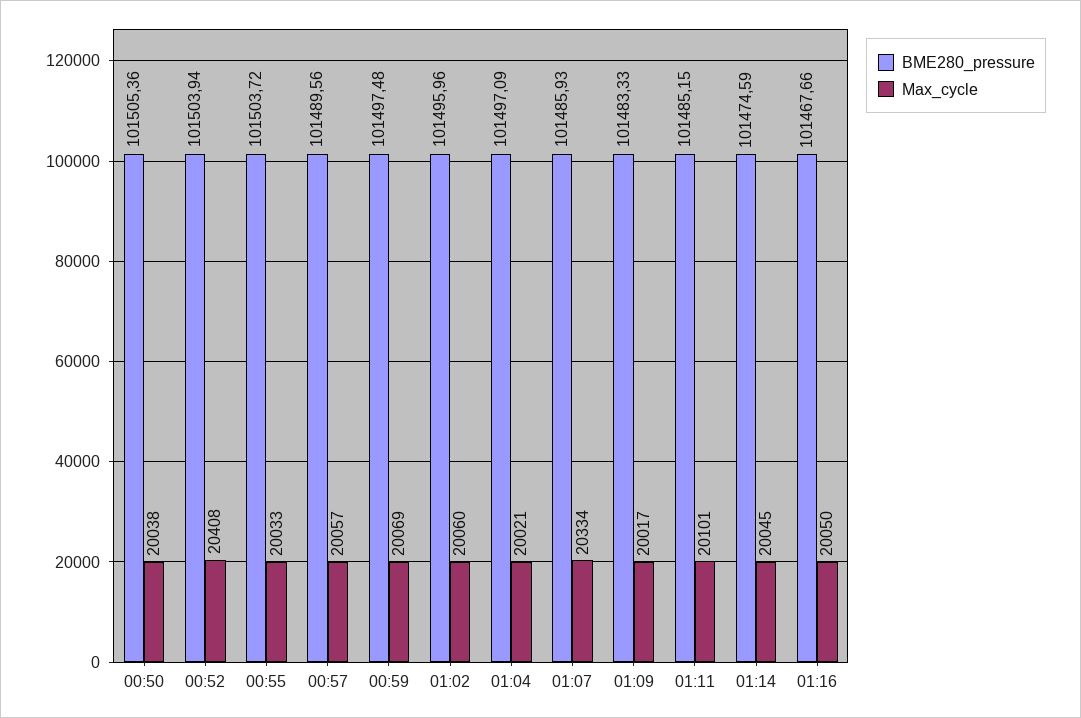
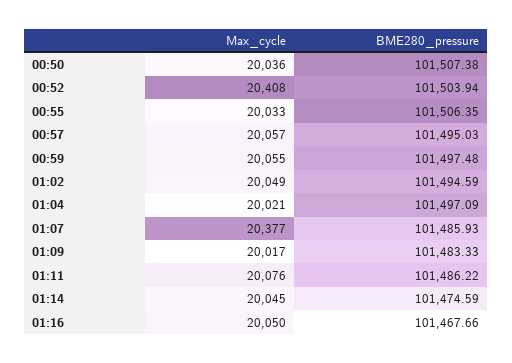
  {
    "BME280_pressure": {
-     "00:50": 101505.36,
+     "00:50": 101507.38,
      "00:52": 101503.94,
-     "00:55": 101503.72,
+     "00:55": 101506.35,
-     "00:57": 101489.56,
+     "00:57": 101495.03,
      "00:59": 101497.48,
-     "01:02": 101495.96,
+     "01:02": 101494.59,
      "01:04": 101497.09,
      "01:07": 101485.93,
      "01:09": 101483.33,
-     "01:11": 101485.15,
+     "01:11": 101486.22,
      "01:14": 101474.59,
      "01:16": 101467.66
    },
    "Max_cycle": {
-     "00:50": 20038,
+     "00:50": 20036,
      "00:52": 20408,
      "00:55": 20033,
      "00:57": 20057,
-     "00:59": 20069,
+     "00:59": 20055,
-     "01:02": 20060,
+     "01:02": 20049,
      "01:04": 20021,
-     "01:07": 20334,
+     "01:07": 20377,
      "01:09": 20017,
-     "01:11": 20101,
+     "01:11": 20076,
      "01:14": 20045,
      "01:16": 20050
    }
  }

